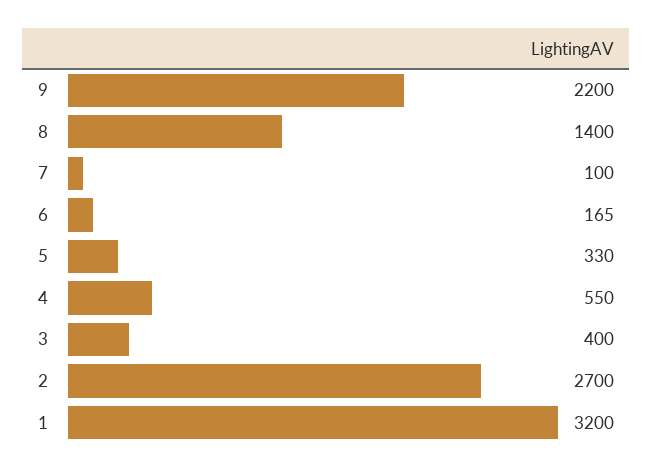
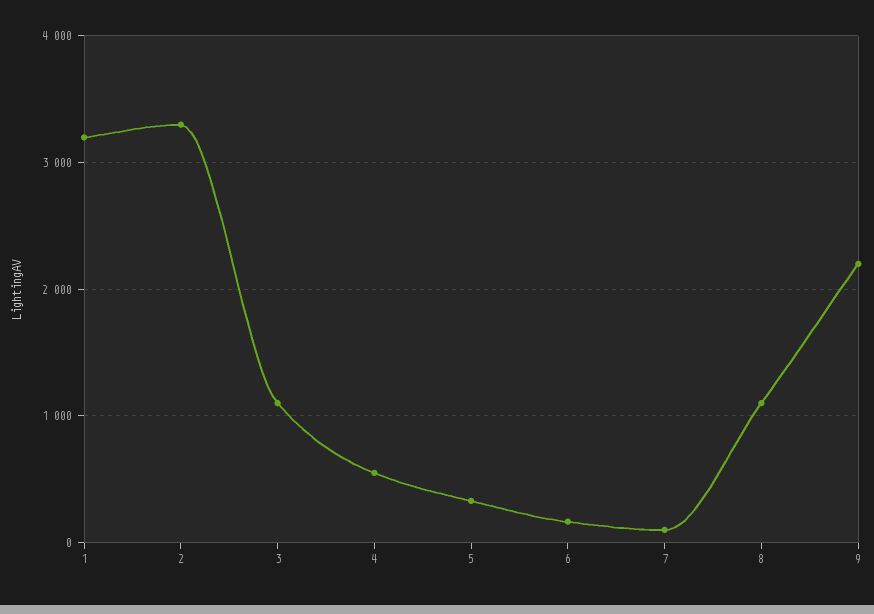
  {
    "9": 2200,
-   "8": 1400,
+   "8": 1100,
    "7": 100,
    "6": 165,
    "5": 330,
    "4": 550,
-   "3": 400,
+   "3": 1100,
-   "2": 2700,
+   "2": 3300,
    "1": 3200
  }

